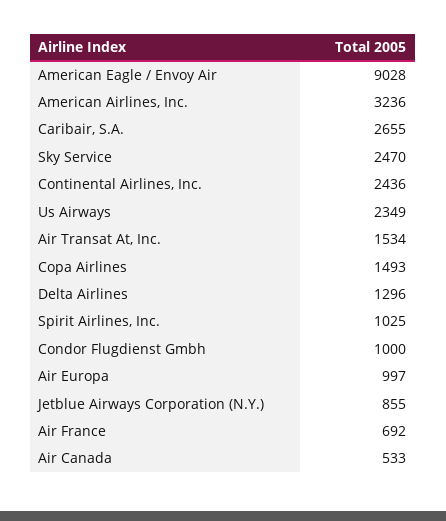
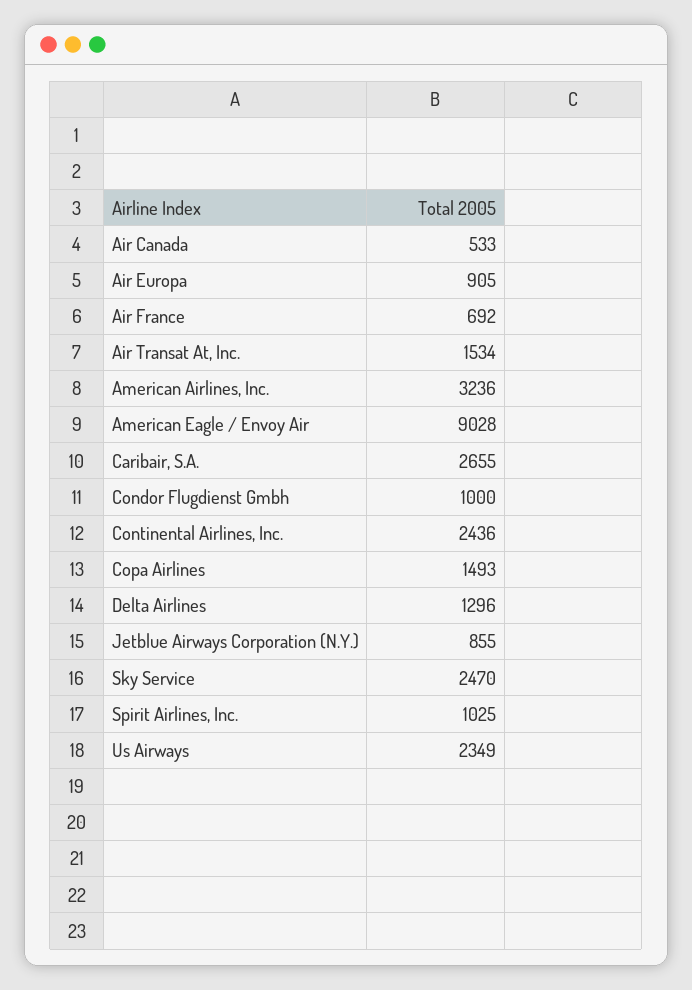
  {
    "American Eagle / Envoy Air": 9028,
    "American Airlines, Inc.": 3236,
    "Caribair, S.A.": 2655,
    "Sky Service": 2470,
    "Continental Airlines, Inc.": 2436,
    "Us Airways": 2349,
    "Air Transat At, Inc.": 1534,
    "Copa Airlines": 1493,
    "Delta Airlines": 1296,
    "Spirit Airlines, Inc.": 1025,
    "Condor Flugdienst Gmbh": 1000,
-   "Air Europa": 997,
+   "Air Europa": 905,
    "Jetblue Airways Corporation (N.Y.)": 855,
    "Air France": 692,
    "Air Canada": 533
  }

